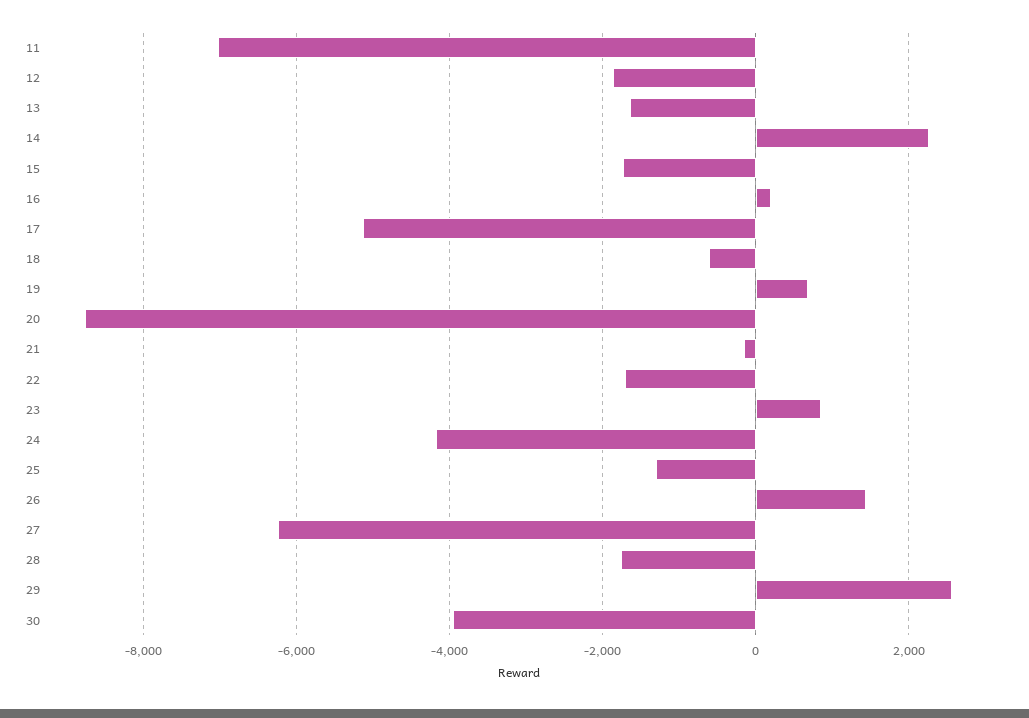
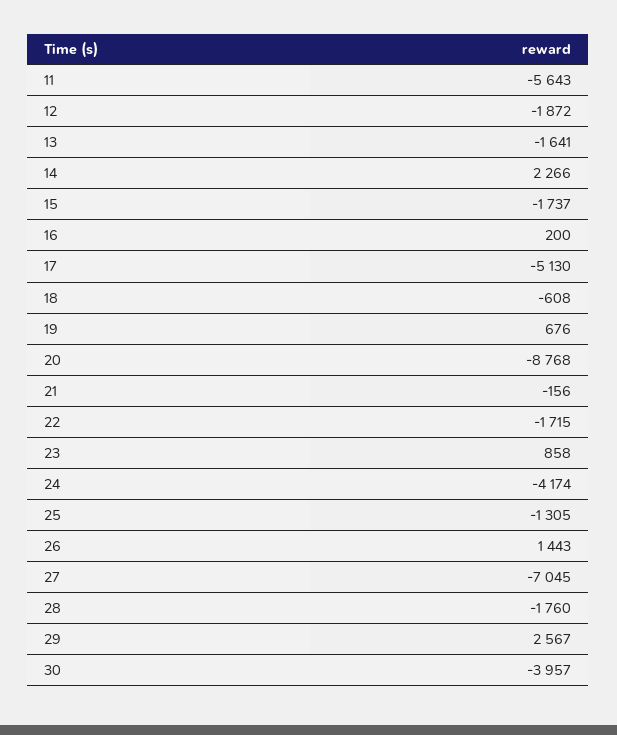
  {
-   "11": -7000,
+   "11": -5643,
    "12": -1872,
    "13": -1641,
    "14": 2266,
    "15": -1737,
    "16": 200,
    "17": -5130,
    "18": -608,
    "19": 676,
    "20": -8768,
    "21": -156,
    "22": -1715,
    "23": 858,
    "24": -4174,
    "25": -1305,
    "26": 1443,
-   "27": -6200,
+   "27": -7045,
    "28": -1760,
    "29": 2567,
    "30": -3957
  }

